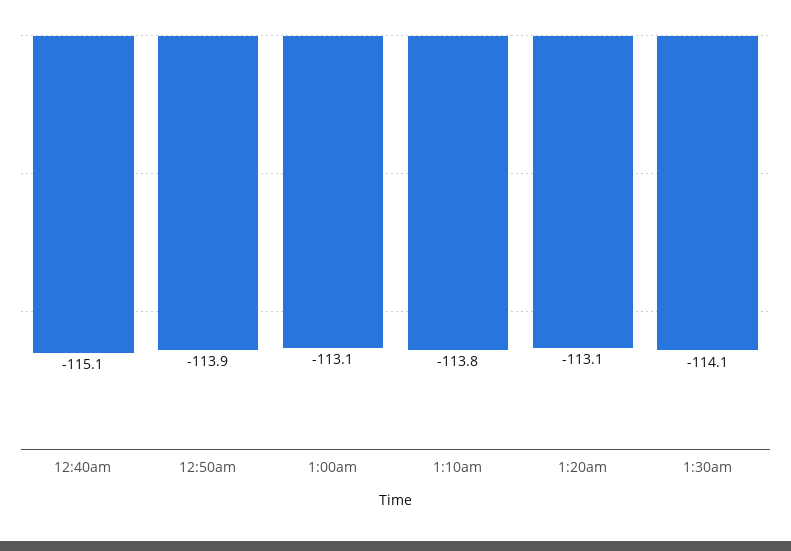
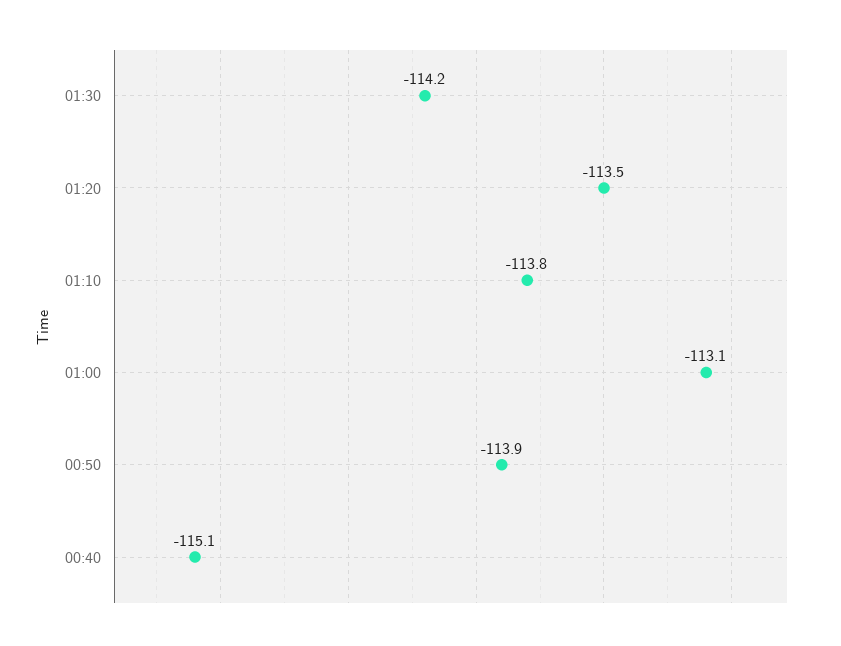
  {
    "12:40am": -115.1,
    "12:50am": -113.9,
    "1:00am": -113.1,
    "1:10am": -113.8,
-   "1:20am": -113.1,
+   "1:20am": -113.5,
-   "1:30am": -114.1
+   "1:30am": -114.2
  }

